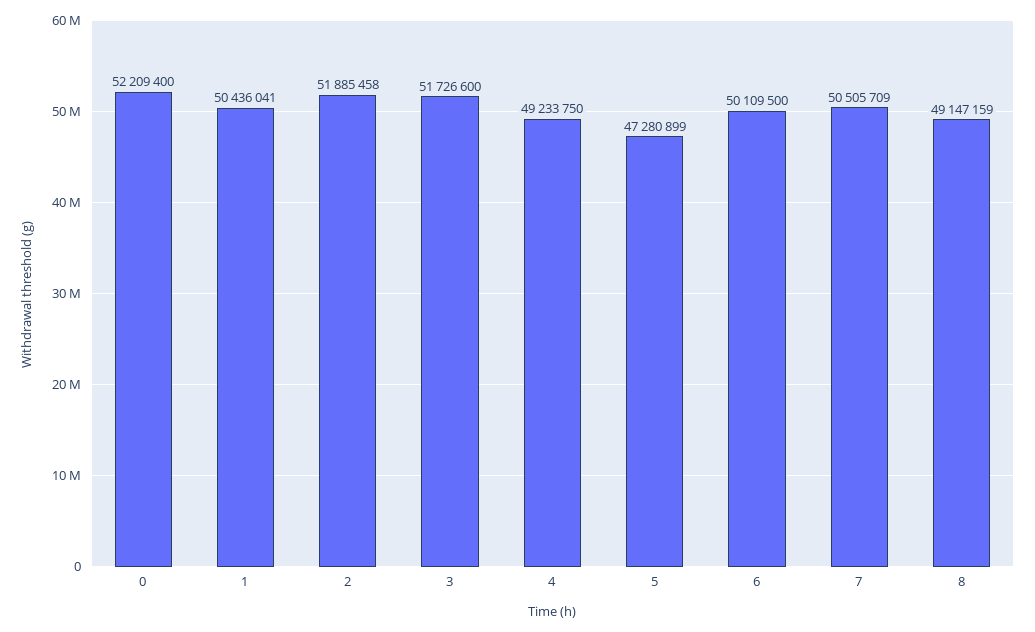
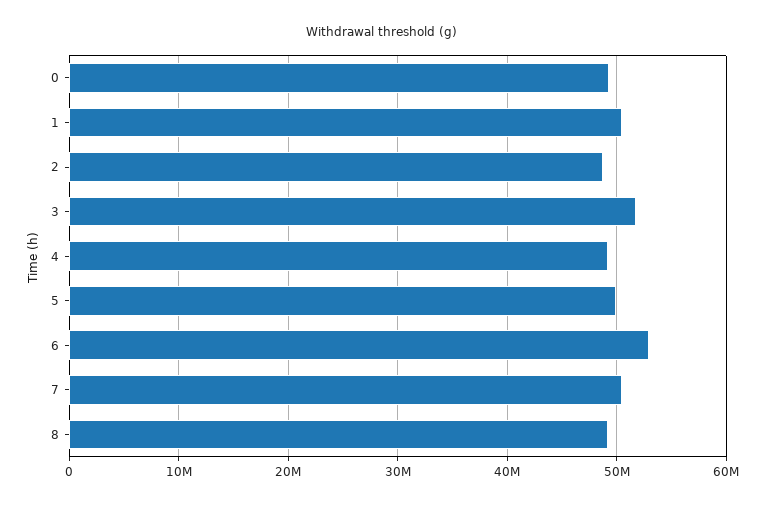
  {
-   "0": 52209400,
+   "0": 49000000,
    "1": 50436041,
-   "2": 51885458,
+   "2": 49000000,
    "3": 51726600,
    "4": 49233750,
-   "5": 47280899,
+   "5": 50000000,
-   "6": 50109500,
+   "6": 53000000,
    "7": 50505709,
    "8": 49147159
  }

